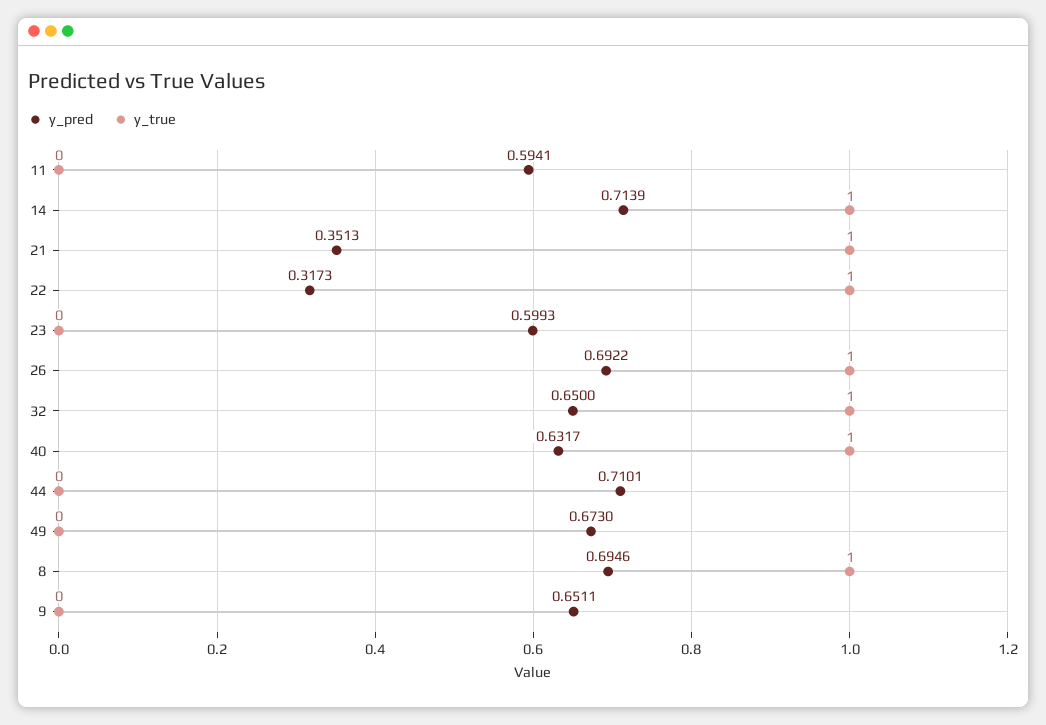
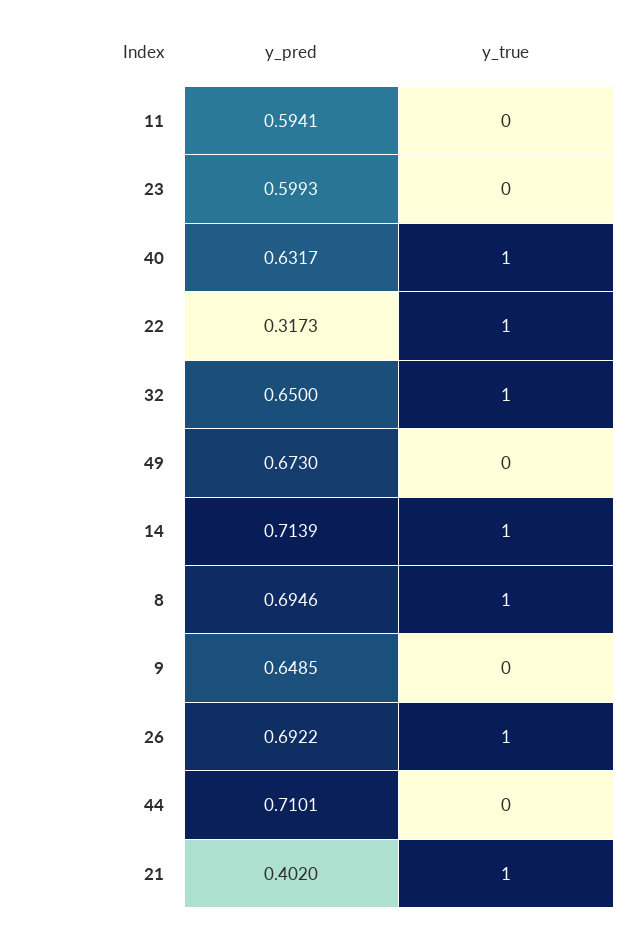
  {
    "y_pred": {
      "11": 0.5941,
      "14": 0.7139,
-     "21": 0.3513,
+     "21": 0.402,
      "22": 0.3173,
      "23": 0.5993,
      "26": 0.6922,
      "32": 0.65,
      "40": 0.6317,
      "44": 0.7101,
      "49": 0.673,
      "8": 0.6946,
-     "9": 0.6511
+     "9": 0.6485
    },
    "y_true": {
      "11": 0,
      "14": 1,
      "21": 1,
      "22": 1,
      "23": 0,
      "26": 1,
      "32": 1,
      "40": 1,
      "44": 0,
      "49": 0,
      "8": 1,
      "9": 0
    }
  }

